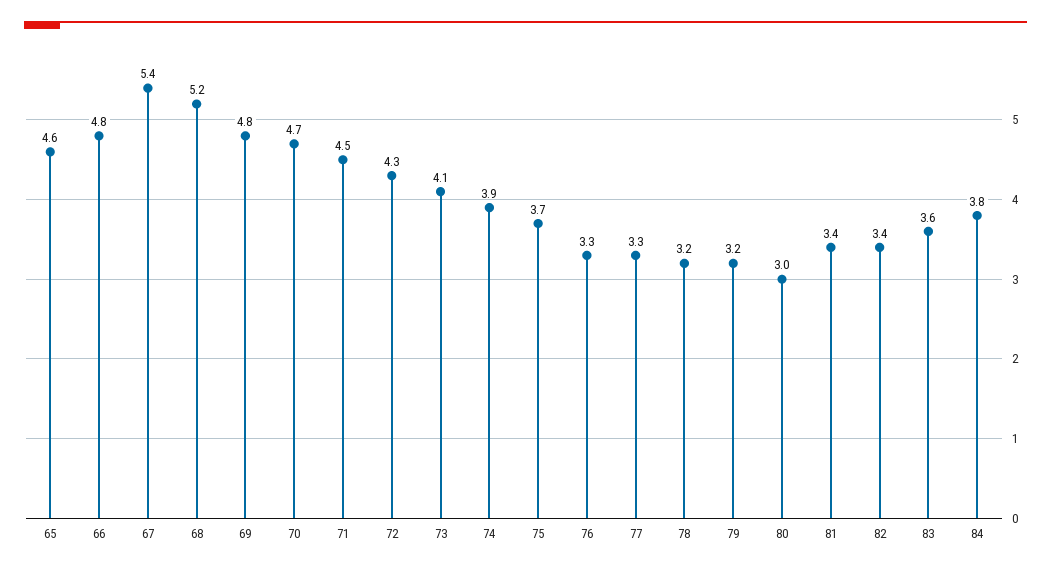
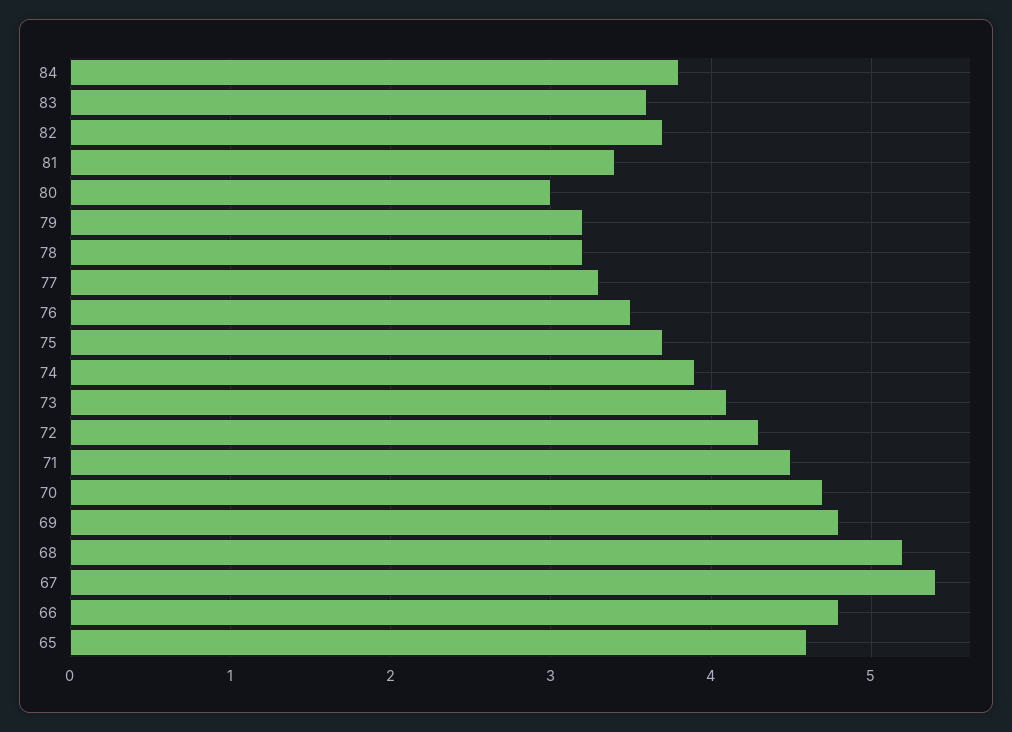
  {
    "65": 4.6,
    "66": 4.8,
    "67": 5.4,
    "68": 5.2,
    "69": 4.8,
    "70": 4.7,
    "71": 4.5,
    "72": 4.3,
    "73": 4.1,
    "74": 3.9,
    "75": 3.7,
-   "76": 3.3,
+   "76": 3.5,
    "77": 3.3,
    "78": 3.2,
    "79": 3.2,
    "80": 3,
    "81": 3.4,
-   "82": 3.4,
+   "82": 3.7,
    "83": 3.6,
    "84": 3.8
  }

